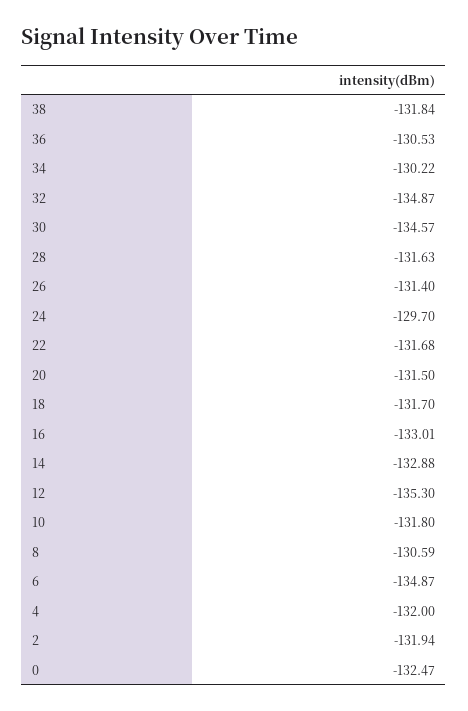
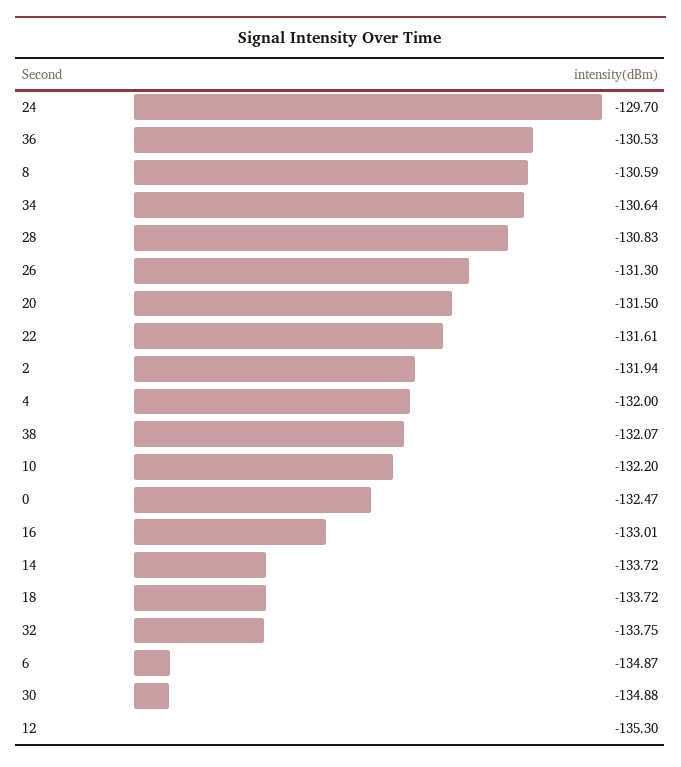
  {
-   "38": -131.84,
+   "38": -132.07,
    "36": -130.53,
-   "34": -130.22,
+   "34": -130.64,
-   "32": -134.87,
+   "32": -133.75,
-   "30": -134.57,
+   "30": -134.88,
-   "28": -131.63,
+   "28": -130.83,
-   "26": -131.4,
+   "26": -131.3,
    "24": -129.7,
-   "22": -131.68,
+   "22": -131.61,
    "20": -131.5,
-   "18": -131.7,
+   "18": -133.72,
    "16": -133.01,
-   "14": -132.88,
+   "14": -133.72,
    "12": -135.3,
-   "10": -131.8,
+   "10": -132.2,
    "8": -130.59,
    "6": -134.87,
    "4": -132,
    "2": -131.94,
    "0": -132.47
  }

